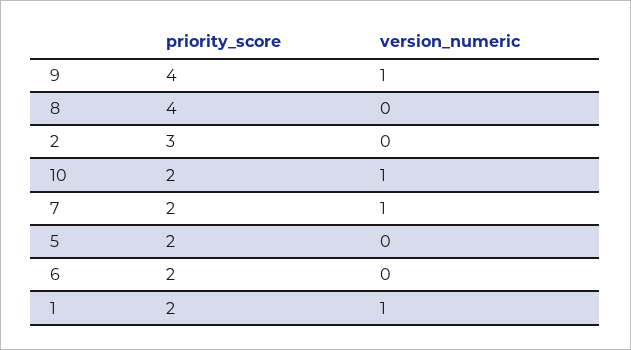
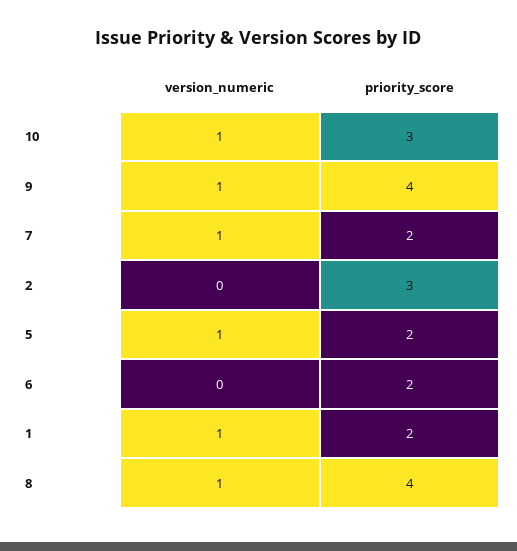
  {
    "priority_score": {
      "9": 4,
      "8": 4,
      "2": 3,
-     "10": 2,
+     "10": 3,
      "7": 2,
      "5": 2,
      "6": 2,
      "1": 2
    },
    "version_numeric": {
      "9": 1,
-     "8": 0,
+     "8": 1,
      "2": 0,
      "10": 1,
      "7": 1,
-     "5": 0,
+     "5": 1,
      "6": 0,
      "1": 1
    }
  }

